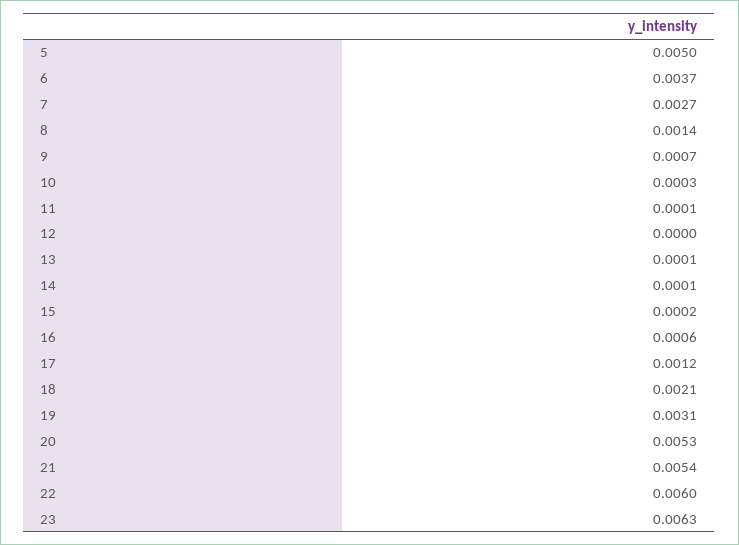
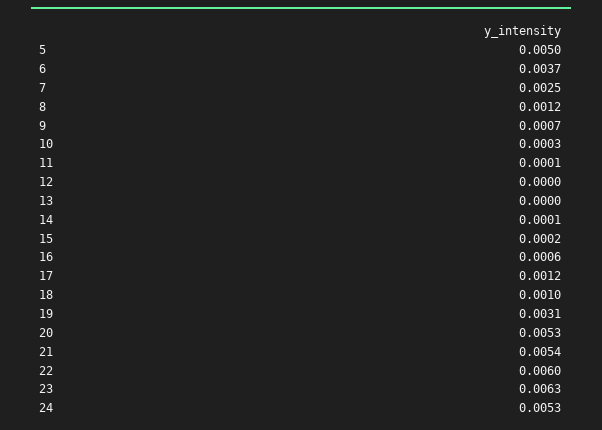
  {
    "5": 0.005,
    "6": 0.0037,
-   "7": 0.0027,
+   "7": 0.0025,
-   "8": 0.0014,
+   "8": 0.0012,
    "9": 0.0007,
    "10": 0.0003,
    "11": 0.0001,
    "12": 0,
-   "13": 0.0001,
+   "13": 0,
    "14": 0.0001,
    "15": 0.0002,
    "16": 0.0006,
    "17": 0.0012,
-   "18": 0.0021,
+   "18": 0.001,
    "19": 0.0031,
    "20": 0.0053,
    "21": 0.0054,
    "22": 0.006,
-   "23": 0.0063
+   "23": 0.0063,
+   "24": 0.0053
  }

